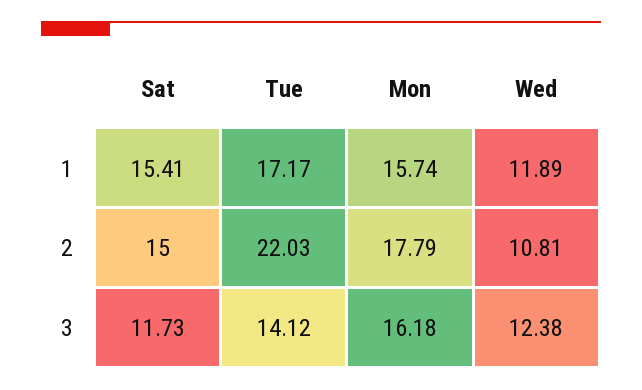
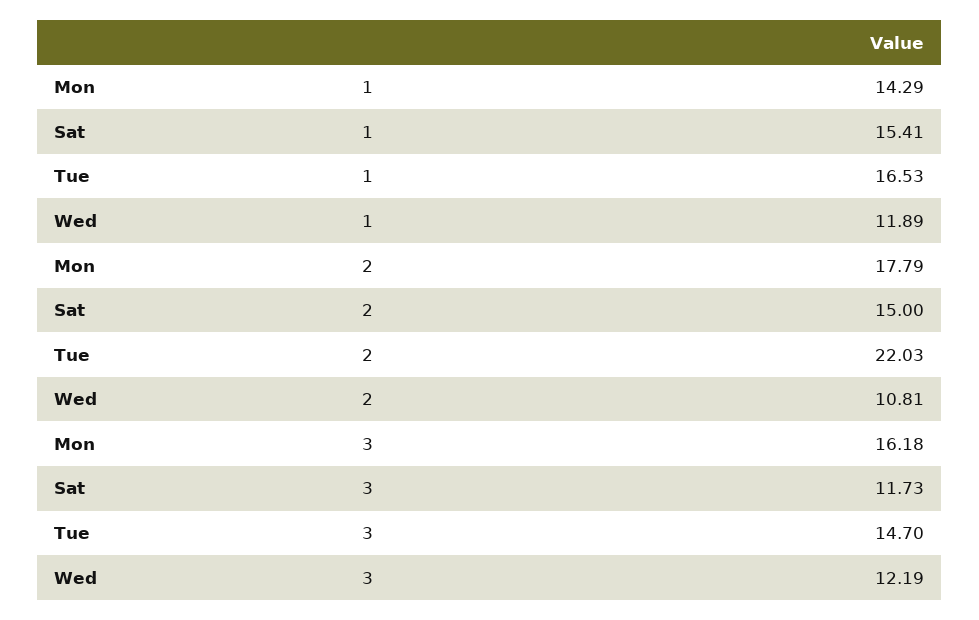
  {
    "Sat": {
      "1": 15.41,
      "2": 15,
      "3": 11.73
    },
    "Tue": {
-     "1": 17.17,
+     "1": 16.53,
      "2": 22.03,
-     "3": 14.12
+     "3": 14.7
    },
    "Mon": {
-     "1": 15.74,
+     "1": 14.29,
      "2": 17.79,
      "3": 16.18
    },
    "Wed": {
      "1": 11.89,
      "2": 10.81,
-     "3": 12.38
+     "3": 12.19
    }
  }

